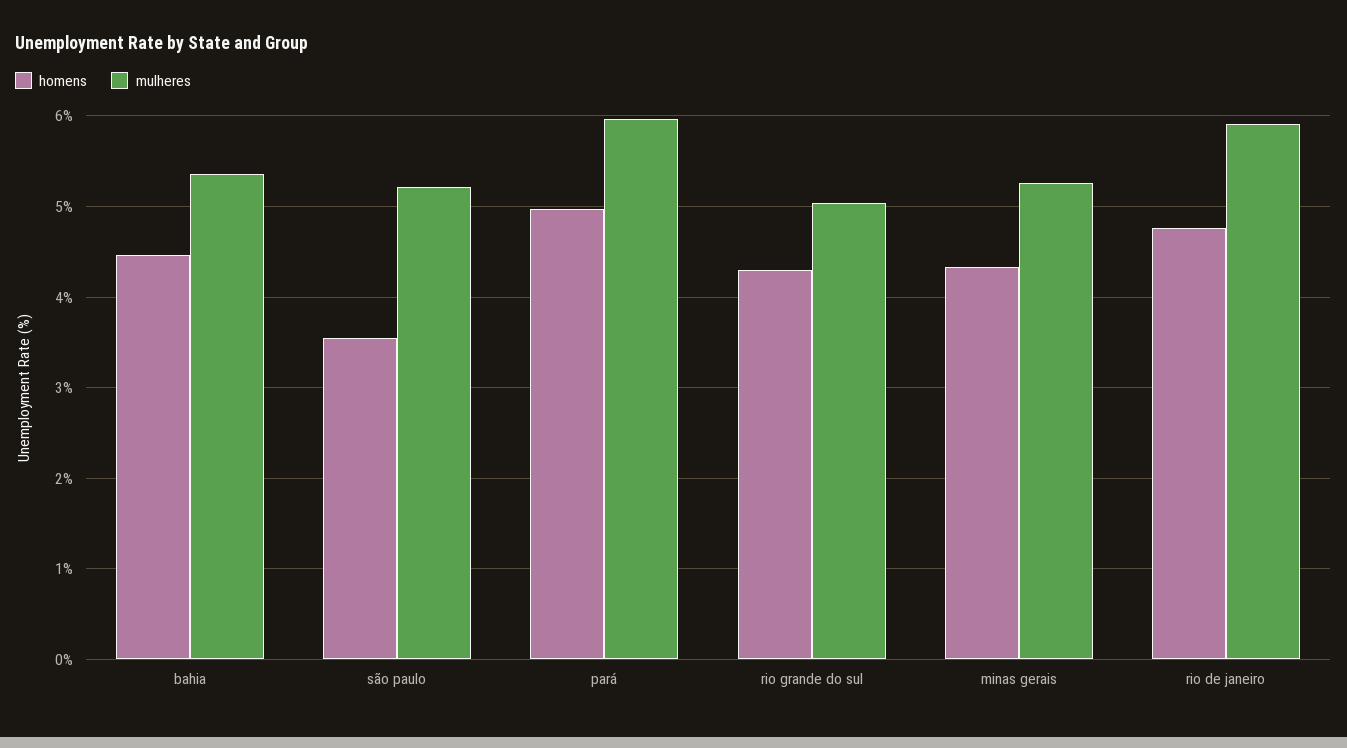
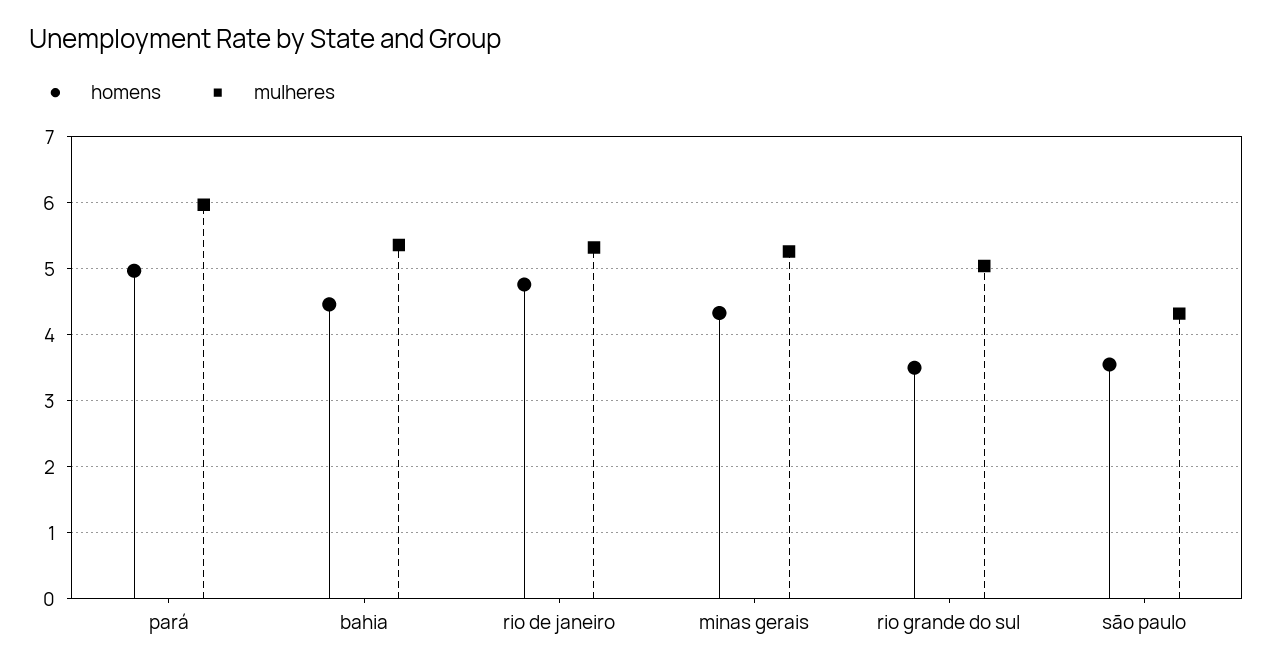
  {
    "homens": {
      "bahia": 4.5,
      "são paulo": 3.6,
      "pará": 5,
-     "rio grande do sul": 4.3,
+     "rio grande do sul": 3.5,
      "minas gerais": 4.3,
      "rio de janeiro": 4.8
    },
    "mulheres": {
      "bahia": 5.4,
-     "são paulo": 5.2,
+     "são paulo": 4.3,
      "pará": 6,
      "rio grande do sul": 5,
      "minas gerais": 5.3,
-     "rio de janeiro": 5.9
+     "rio de janeiro": 5.3
    }
  }

